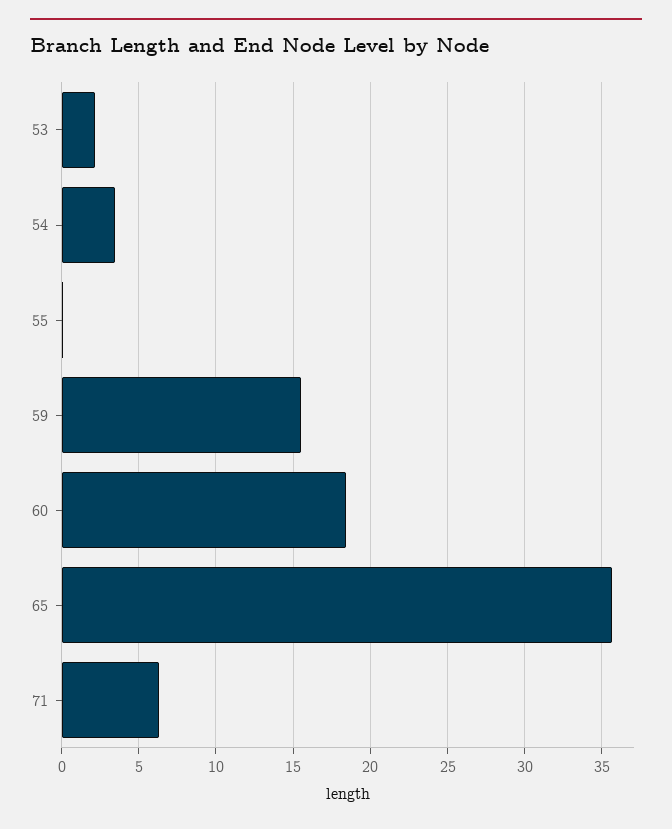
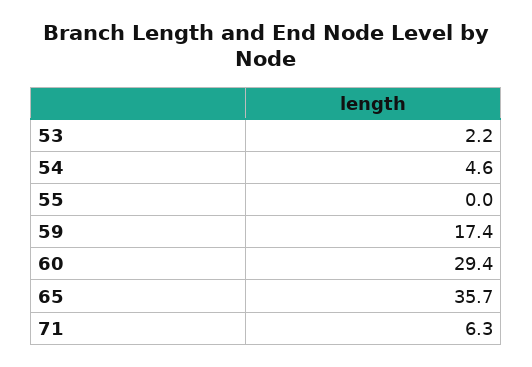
  {
    "53": 2.2,
-   "54": 3.5,
+   "54": 4.6,
    "55": 0,
-   "59": 15.5,
+   "59": 17.4,
-   "60": 18.5,
+   "60": 29.4,
    "65": 35.7,
    "71": 6.3
  }

